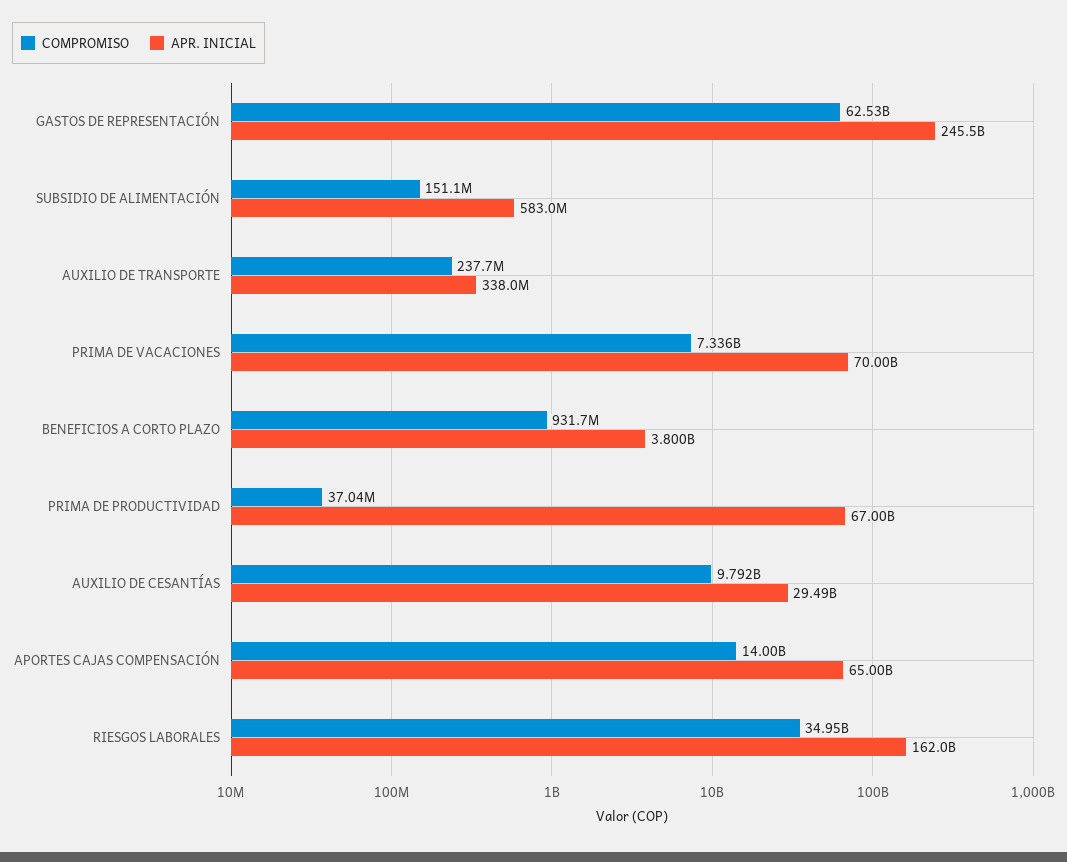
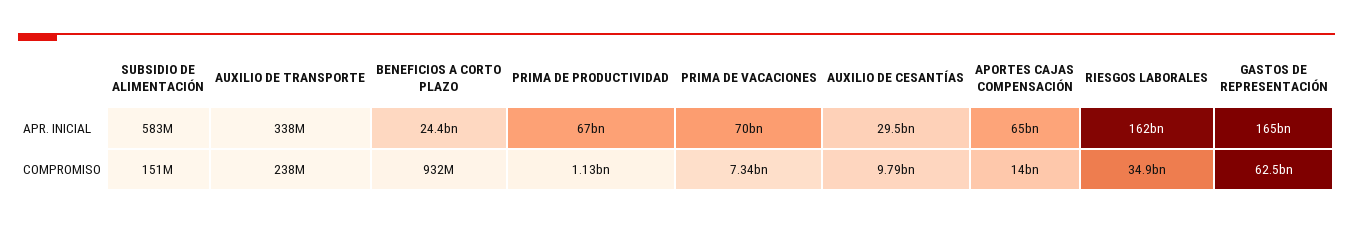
  {
    "COMPROMISO": {
      "GASTOS DE REPRESENTACIÓN": 62530000000,
      "SUBSIDIO DE ALIMENTACIÓN": 151100000,
      "AUXILIO DE TRANSPORTE": 237700000,
      "PRIMA DE VACACIONES": 7336000000,
      "BENEFICIOS A CORTO PLAZO": 931700000,
-     "PRIMA DE PRODUCTIVIDAD": 37040000,
+     "PRIMA DE PRODUCTIVIDAD": 1130000000,
      "AUXILIO DE CESANTÍAS": 9792000000,
      "APORTES CAJAS COMPENSACIÓN": 14000000000,
      "RIESGOS LABORALES": 34950000000
    },
    "APR. INICIAL": {
-     "GASTOS DE REPRESENTACIÓN": 245500000000,
+     "GASTOS DE REPRESENTACIÓN": 165000000000,
      "SUBSIDIO DE ALIMENTACIÓN": 583000000,
      "AUXILIO DE TRANSPORTE": 338000000,
      "PRIMA DE VACACIONES": 70000000000,
-     "BENEFICIOS A CORTO PLAZO": 3800000000,
+     "BENEFICIOS A CORTO PLAZO": 24400000000,
      "PRIMA DE PRODUCTIVIDAD": 67000000000,
      "AUXILIO DE CESANTÍAS": 29490000000,
      "APORTES CAJAS COMPENSACIÓN": 65000000000,
      "RIESGOS LABORALES": 162000000000
    }
  }

